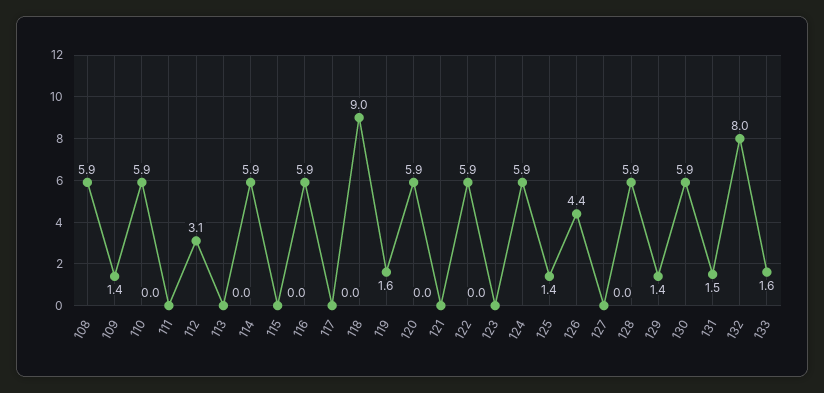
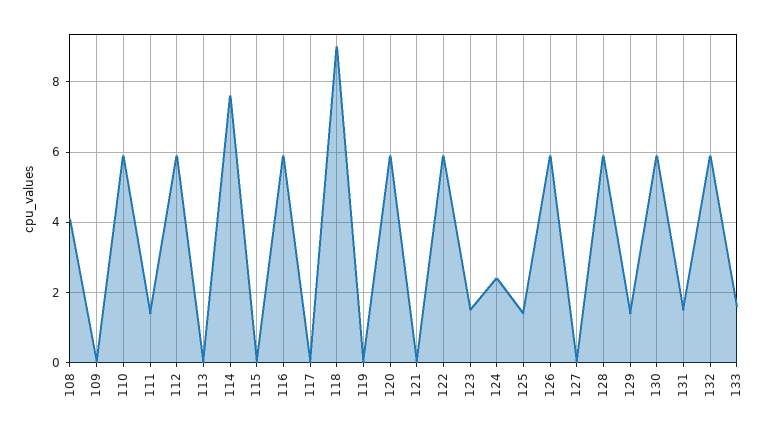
  {
-   "108": 5.9,
+   "108": 4,
-   "109": 1.4,
+   "109": 0,
    "110": 5.9,
-   "111": 0,
+   "111": 1.5,
-   "112": 3.1,
+   "112": 6,
    "113": 0,
-   "114": 5.9,
+   "114": 7.5,
    "115": 0,
    "116": 5.9,
    "117": 0,
    "118": 9,
-   "119": 1.6,
+   "119": 0,
    "120": 5.9,
    "121": 0,
    "122": 5.9,
-   "123": 0,
+   "123": 1.5,
-   "124": 5.9,
+   "124": 2.5,
    "125": 1.4,
-   "126": 4.4,
+   "126": 6,
    "127": 0,
    "128": 5.9,
    "129": 1.4,
    "130": 5.9,
    "131": 1.5,
-   "132": 8,
+   "132": 6,
    "133": 1.6
  }

